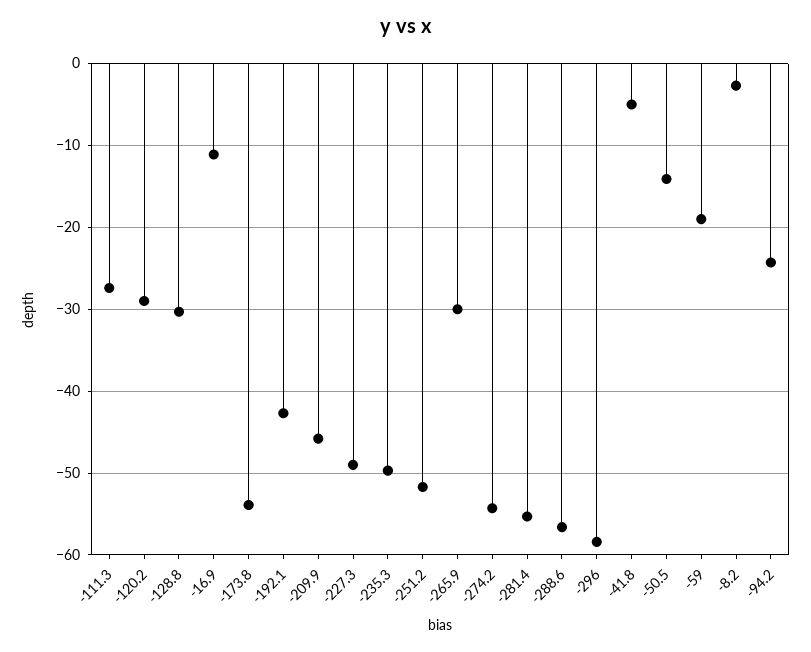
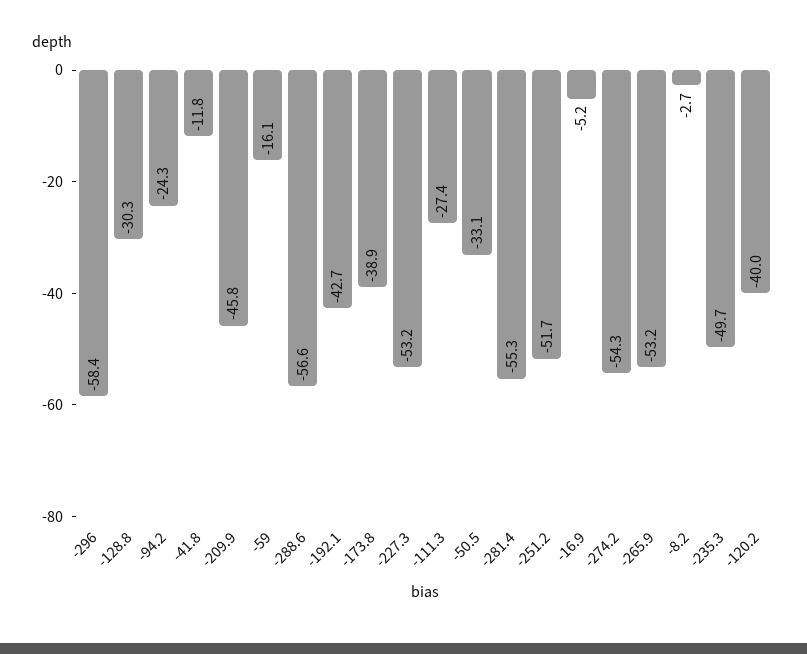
  {
    "-111.3": -27.4,
-   "-120.2": -29,
+   "-120.2": -40,
    "-128.8": -30.3,
-   "-16.9": -11,
+   "-16.9": -5.2,
-   "-173.8": -54,
+   "-173.8": -38.9,
    "-192.1": -42.7,
    "-209.9": -45.8,
-   "-227.3": -49,
+   "-227.3": -53.2,
    "-235.3": -49.7,
    "-251.2": -51.7,
-   "-265.9": -30,
+   "-265.9": -53.2,
    "-274.2": -54.3,
    "-281.4": -55.3,
    "-288.6": -56.6,
    "-296": -58.4,
-   "-41.8": -5,
+   "-41.8": -11.8,
-   "-50.5": -14,
+   "-50.5": -33.1,
-   "-59": -19,
+   "-59": -16.1,
    "-8.2": -2.7,
    "-94.2": -24.3
  }

